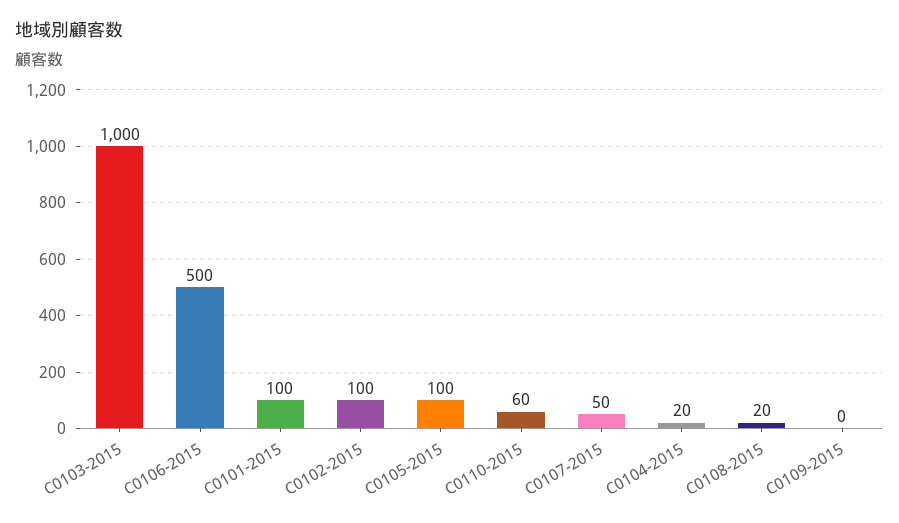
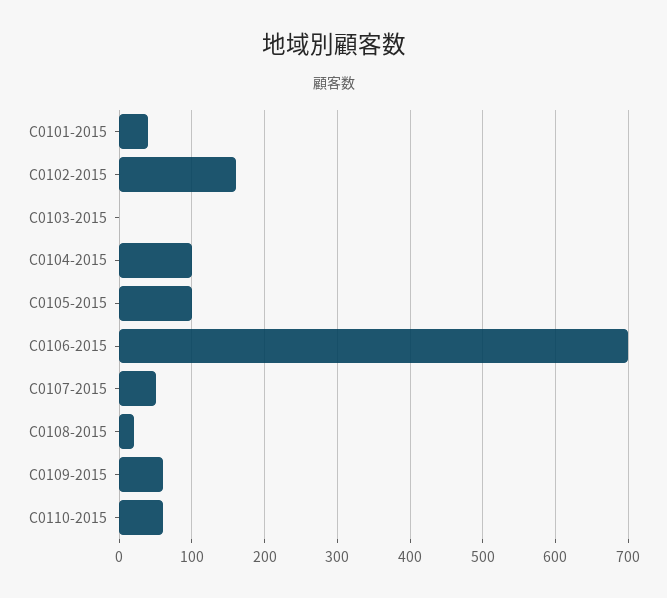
  {
-   "C0103-2015": 1000,
+   "C0103-2015": 0,
-   "C0106-2015": 500,
+   "C0106-2015": 700,
-   "C0101-2015": 100,
+   "C0101-2015": 40,
-   "C0102-2015": 100,
+   "C0102-2015": 160,
    "C0105-2015": 100,
    "C0110-2015": 60,
    "C0107-2015": 50,
-   "C0104-2015": 20,
+   "C0104-2015": 100,
    "C0108-2015": 20,
-   "C0109-2015": 0
+   "C0109-2015": 60
  }

